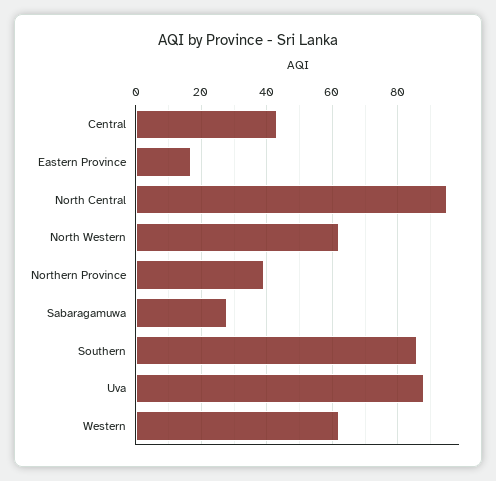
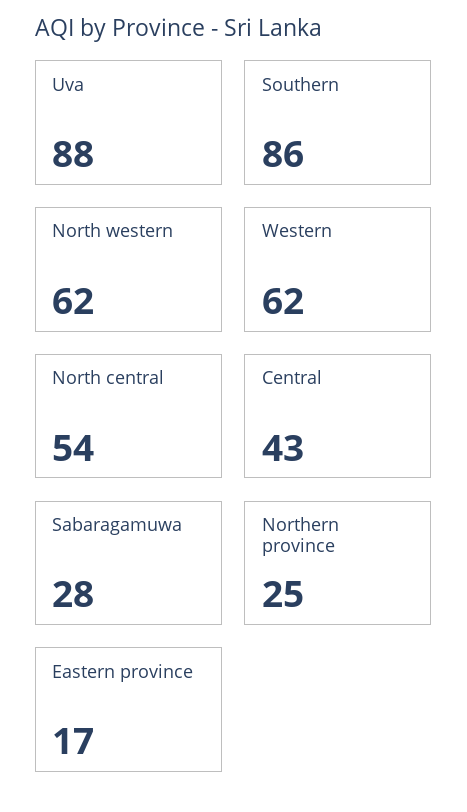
  {
    "Central": 43,
    "Eastern Province": 17,
-   "North Central": 95,
+   "North Central": 54,
    "North Western": 62,
-   "Northern Province": 40,
+   "Northern Province": 25,
    "Sabaragamuwa": 28,
    "Southern": 86,
    "Uva": 88,
    "Western": 62
  }

